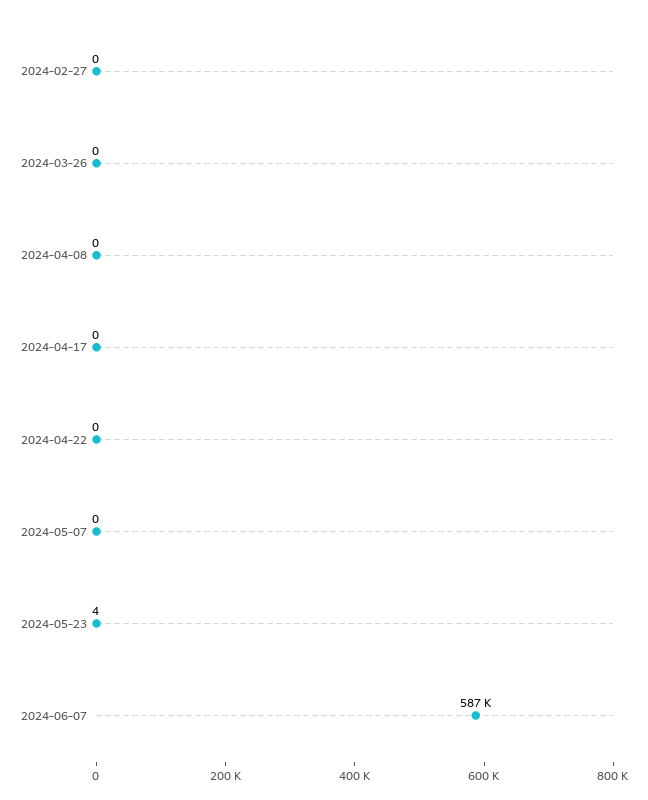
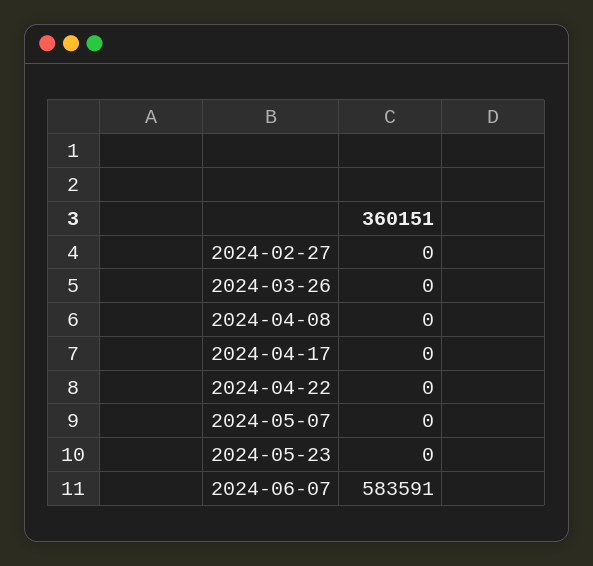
  {
    "2024-02-27": 0,
    "2024-03-26": 0,
    "2024-04-08": 0,
    "2024-04-17": 0,
    "2024-04-22": 0,
    "2024-05-07": 0,
-   "2024-05-23": 4,
+   "2024-05-23": 0,
-   "2024-06-07": 587000
+   "2024-06-07": 583591
  }

